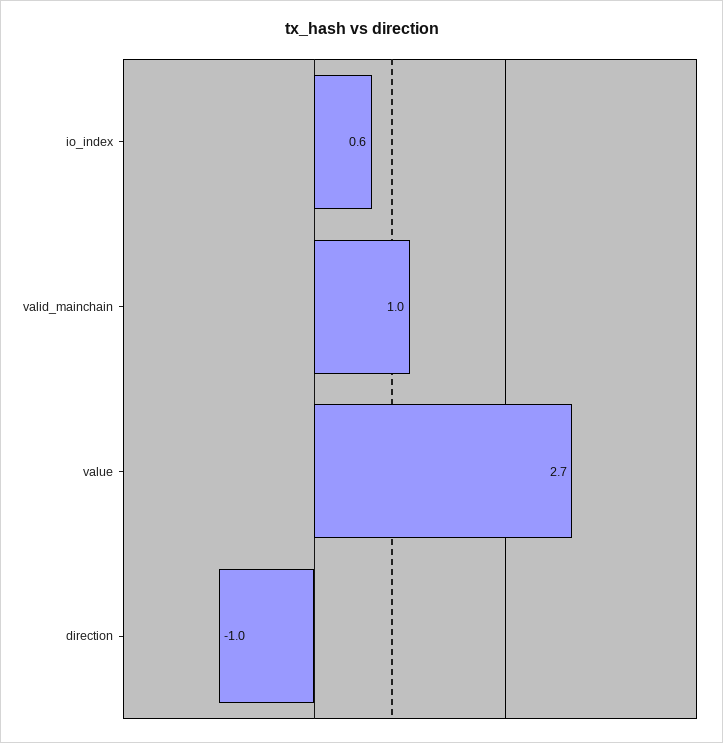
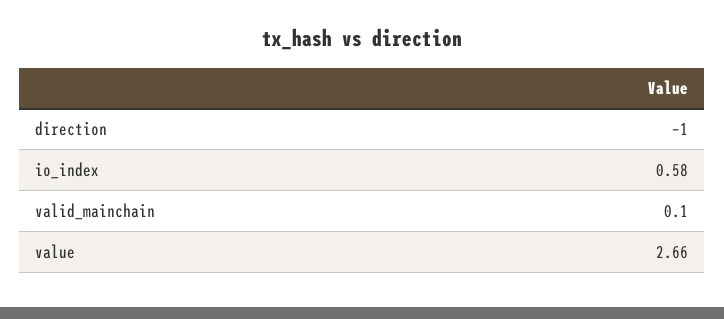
  {
    "io_index": 0.58,
-   "valid_mainchain": 1,
+   "valid_mainchain": 0.1,
    "value": 2.66,
    "direction": -1
  }

